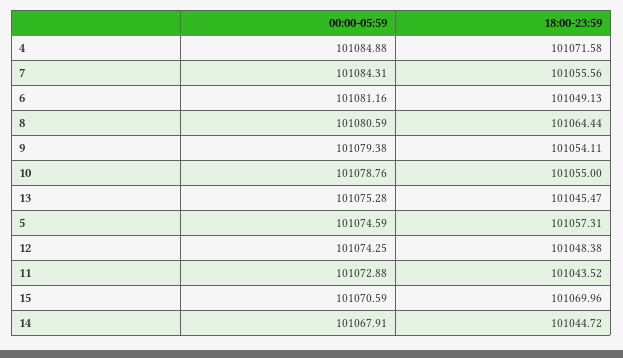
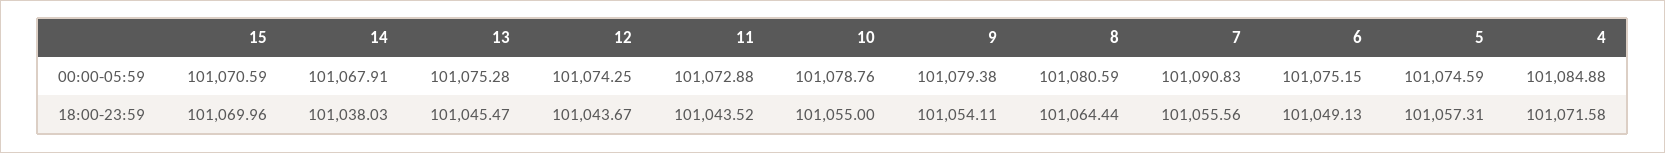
  {
    "00:00-05:59": {
      "4": 101084.88,
-     "7": 101084.31,
+     "7": 101090.83,
-     "6": 101081.16,
+     "6": 101075.15,
      "8": 101080.59,
      "9": 101079.38,
      "10": 101078.76,
      "13": 101075.28,
      "5": 101074.59,
      "12": 101074.25,
      "11": 101072.88,
      "15": 101070.59,
      "14": 101067.91
    },
    "18:00-23:59": {
      "4": 101071.58,
      "7": 101055.56,
      "6": 101049.13,
      "8": 101064.44,
      "9": 101054.11,
      "10": 101055,
      "13": 101045.47,
      "5": 101057.31,
-     "12": 101048.38,
+     "12": 101043.67,
      "11": 101043.52,
      "15": 101069.96,
-     "14": 101044.72
+     "14": 101038.03
    }
  }

